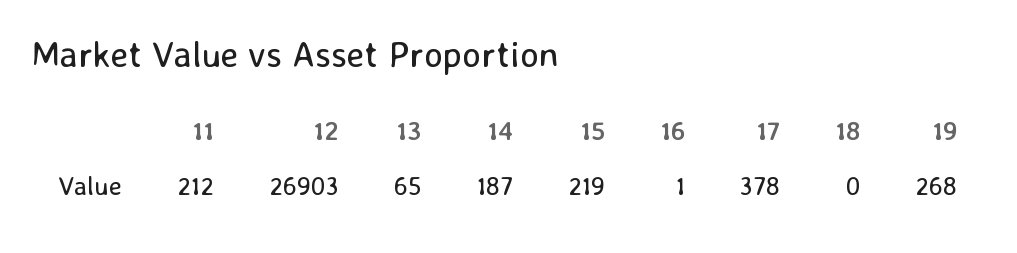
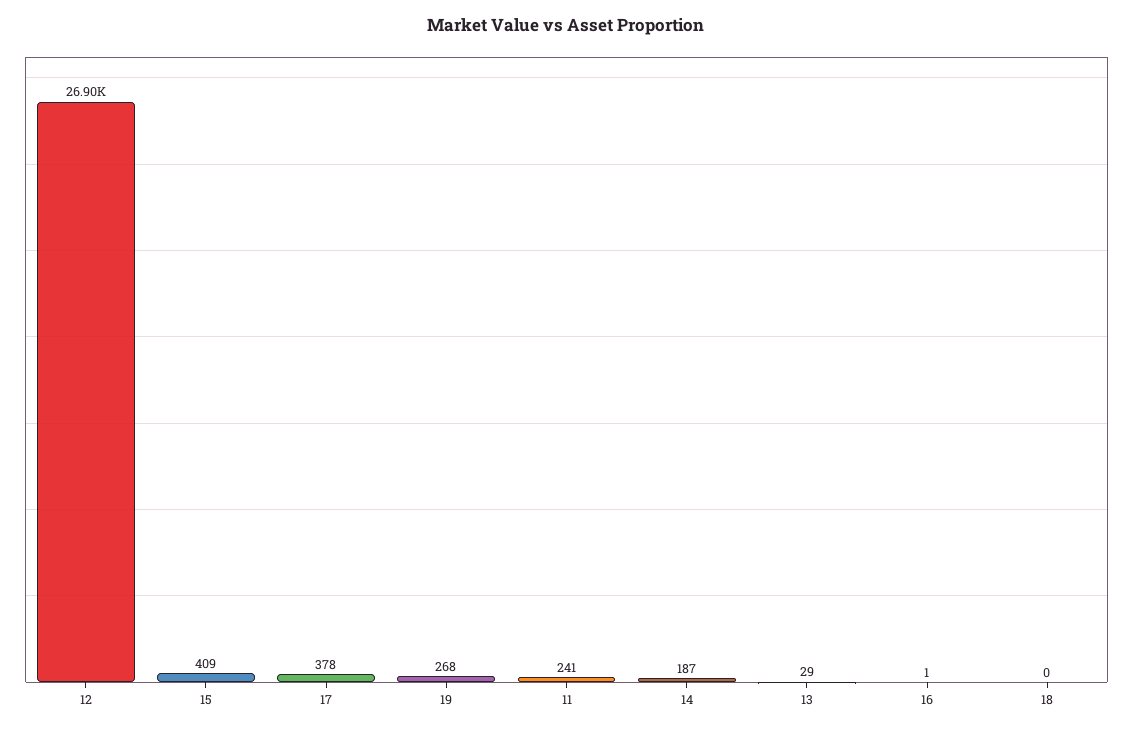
  {
-   "11": 212,
+   "11": 241,
    "12": 26903,
-   "13": 65,
+   "13": 29,
    "14": 187,
-   "15": 219,
+   "15": 409,
    "16": 1,
    "17": 378,
    "18": 0,
    "19": 268
  }

